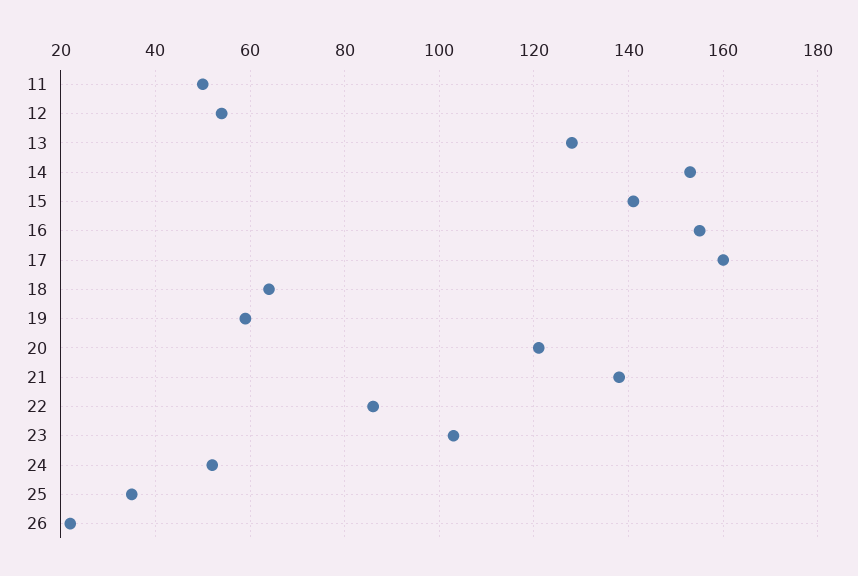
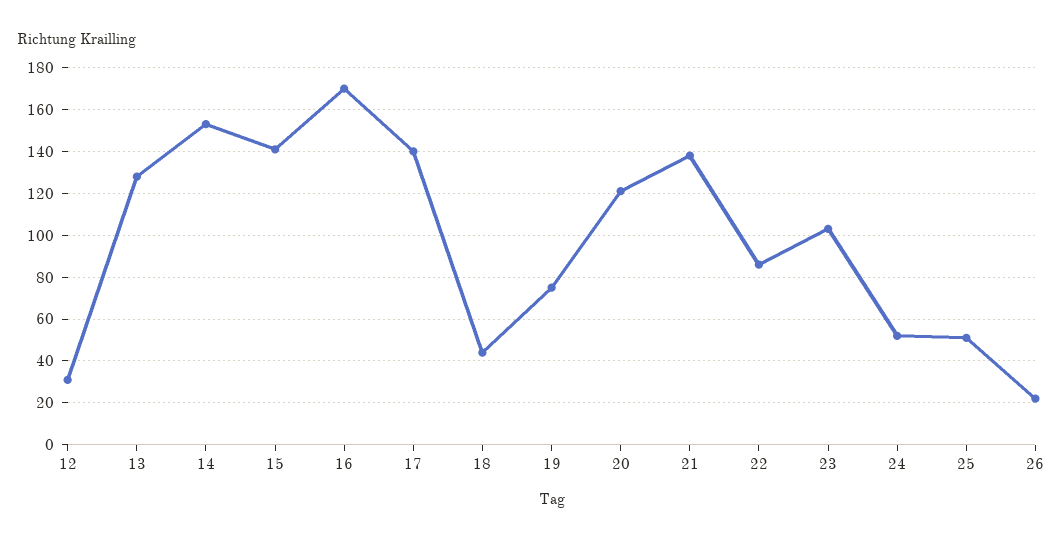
  {
-   "11": 50,
-   "12": 55,
+   "12": 30,
    "13": 130,
    "14": 155,
    "15": 140,
-   "16": 155,
+   "16": 170,
-   "17": 160,
+   "17": 140,
-   "18": 65,
+   "18": 45,
-   "19": 60,
+   "19": 75,
    "20": 120,
    "21": 140,
    "22": 85,
    "23": 105,
    "24": 50,
-   "25": 35,
+   "25": 50,
    "26": 20
  }

